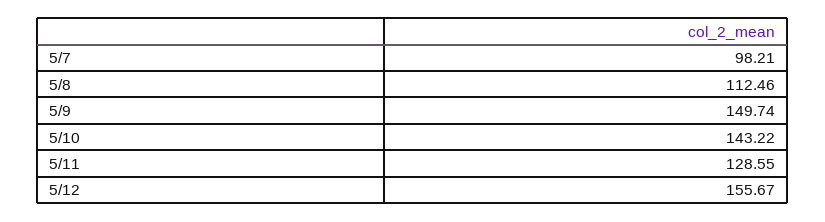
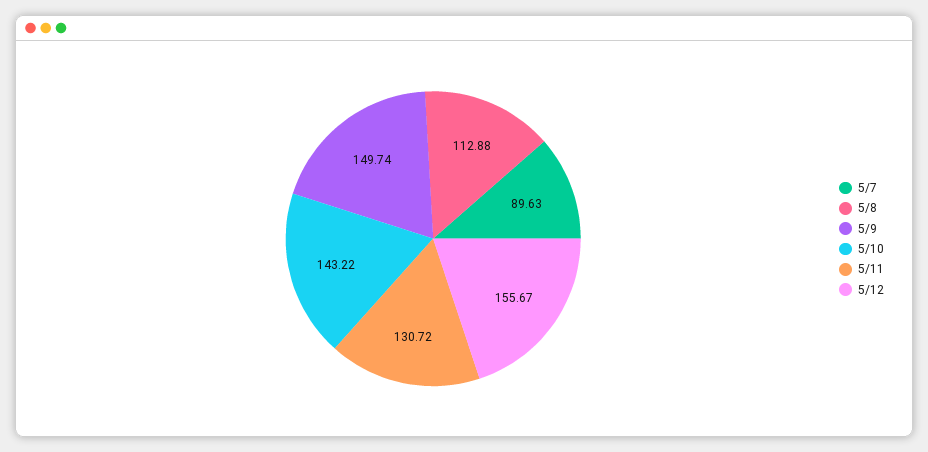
  {
-   "5/7": 98.21,
+   "5/7": 89.63,
-   "5/8": 112.46,
+   "5/8": 112.88,
    "5/9": 149.74,
    "5/10": 143.22,
-   "5/11": 128.55,
+   "5/11": 130.72,
    "5/12": 155.67
  }

